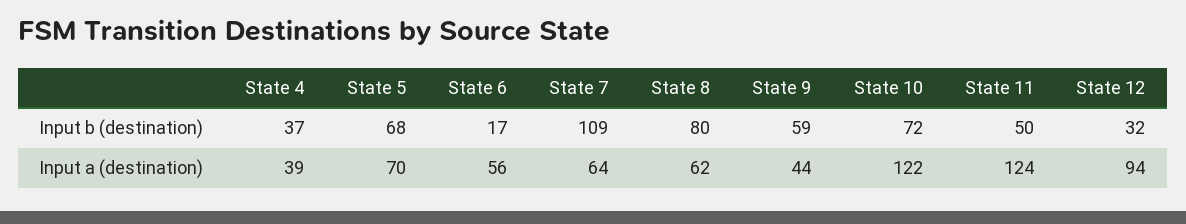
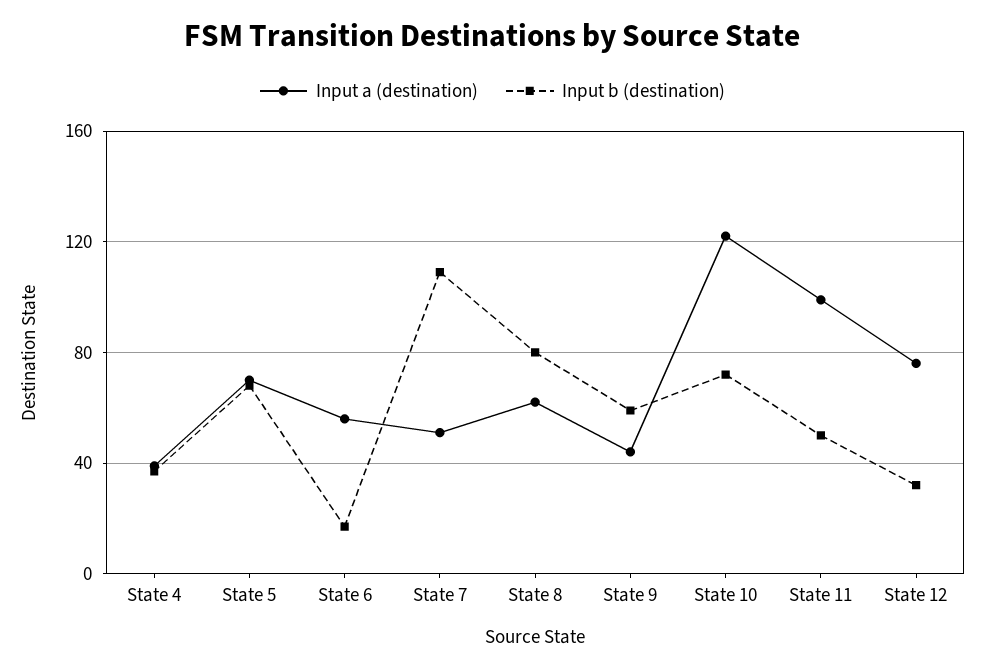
  {
    "Input b (destination)": {
      "State 4": 37,
      "State 5": 68,
      "State 6": 17,
      "State 7": 109,
      "State 8": 80,
      "State 9": 59,
      "State 10": 72,
      "State 11": 50,
      "State 12": 32
    },
    "Input a (destination)": {
      "State 4": 39,
      "State 5": 70,
      "State 6": 56,
-     "State 7": 64,
+     "State 7": 50,
      "State 8": 62,
      "State 9": 44,
      "State 10": 122,
-     "State 11": 124,
+     "State 11": 100,
-     "State 12": 94
+     "State 12": 75
    }
  }

